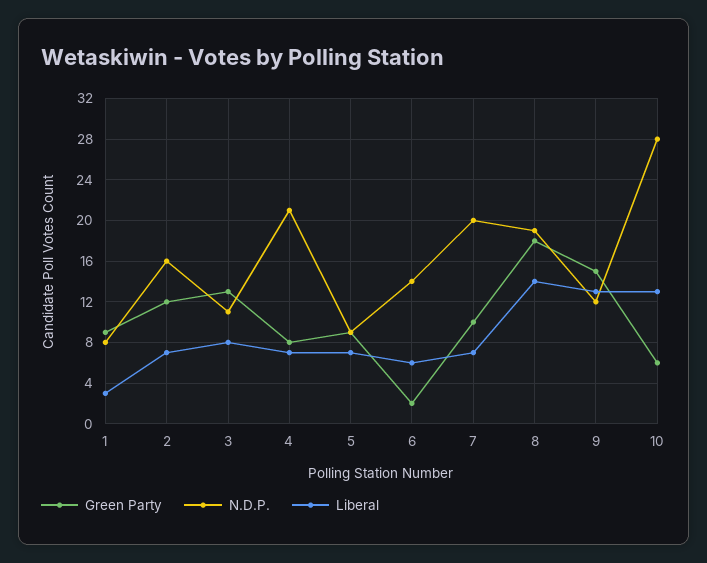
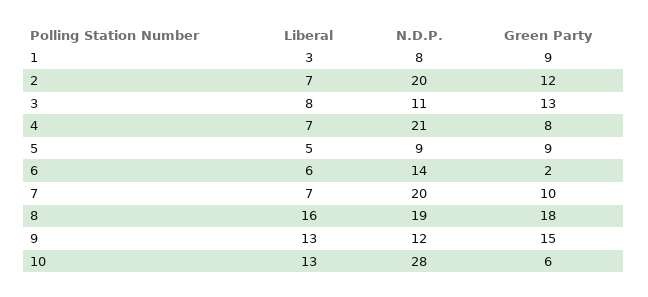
  {
    "Green Party": {
      "1": 9,
      "2": 12,
      "3": 13,
      "4": 8,
      "5": 9,
      "6": 2,
      "7": 10,
      "8": 18,
      "9": 15,
      "10": 6
    },
    "N.D.P.": {
      "1": 8,
-     "2": 16,
+     "2": 20,
      "3": 11,
      "4": 21,
      "5": 9,
      "6": 14,
      "7": 20,
      "8": 19,
      "9": 12,
      "10": 28
    },
    "Liberal": {
      "1": 3,
      "2": 7,
      "3": 8,
      "4": 7,
-     "5": 7,
+     "5": 5,
      "6": 6,
      "7": 7,
-     "8": 14,
+     "8": 16,
      "9": 13,
      "10": 13
    }
  }

